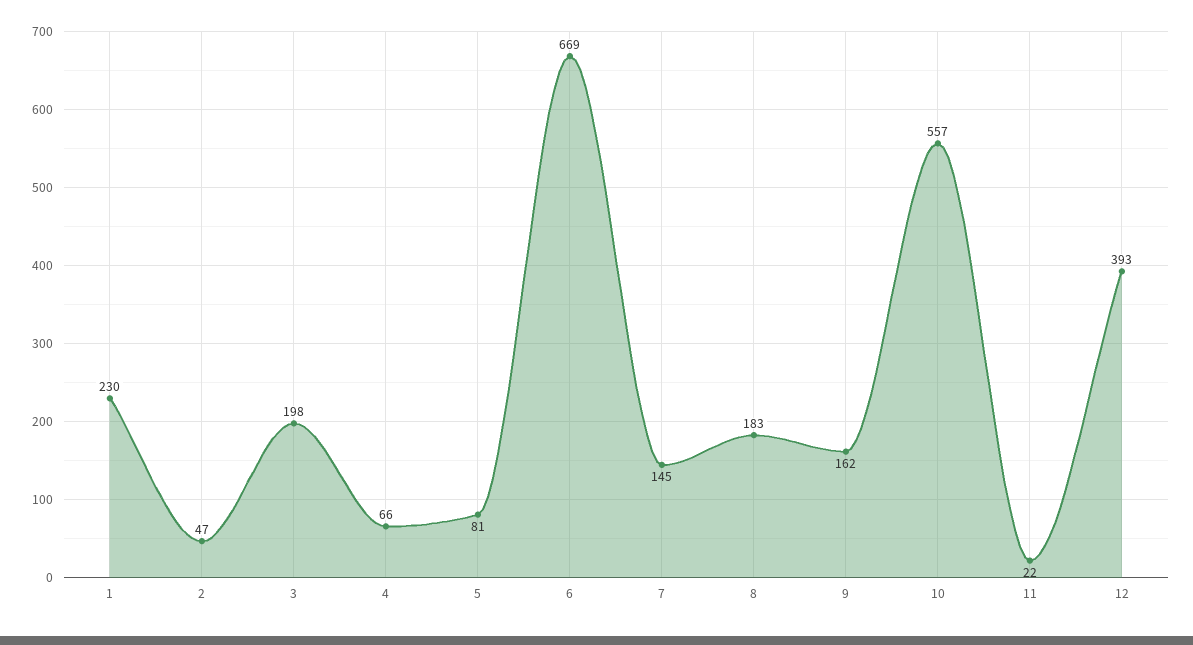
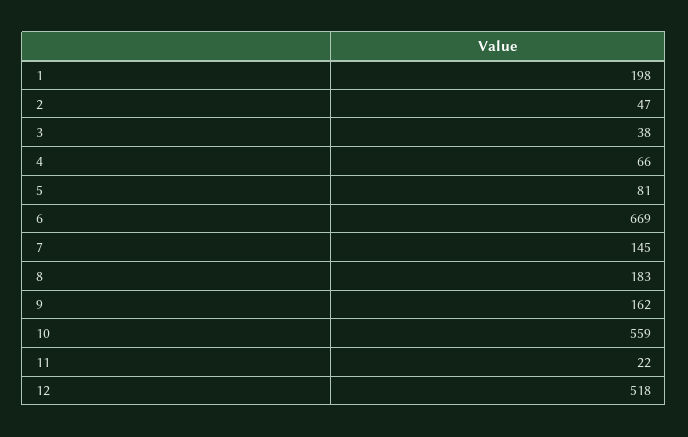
  {
-   "1": 230,
+   "1": 198,
    "2": 47,
-   "3": 198,
+   "3": 38,
    "4": 66,
    "5": 81,
    "6": 669,
    "7": 145,
    "8": 183,
    "9": 162,
-   "10": 557,
+   "10": 559,
    "11": 22,
-   "12": 393
+   "12": 518
  }

